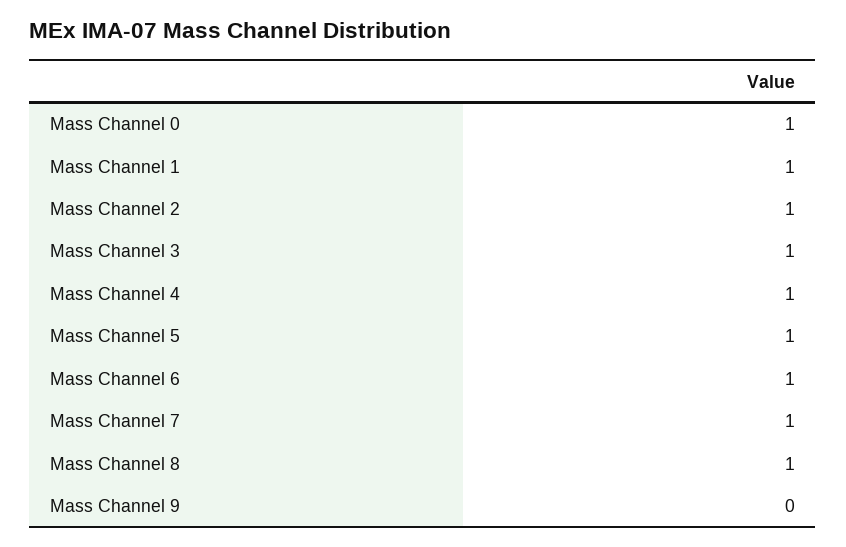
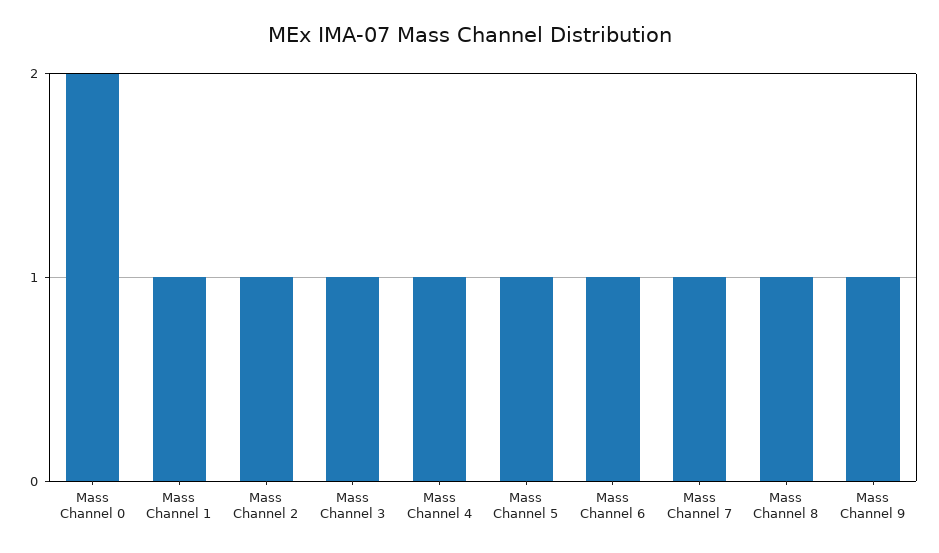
  {
-   "Mass Channel 0": 1,
+   "Mass Channel 0": 2,
    "Mass Channel 1": 1,
    "Mass Channel 2": 1,
    "Mass Channel 3": 1,
    "Mass Channel 4": 1,
    "Mass Channel 5": 1,
    "Mass Channel 6": 1,
    "Mass Channel 7": 1,
    "Mass Channel 8": 1,
-   "Mass Channel 9": 0
+   "Mass Channel 9": 1
  }

